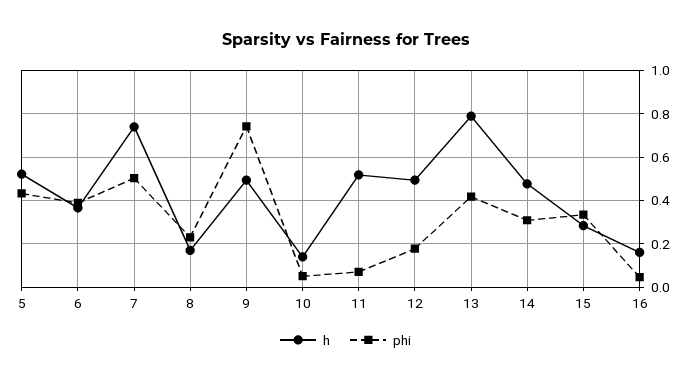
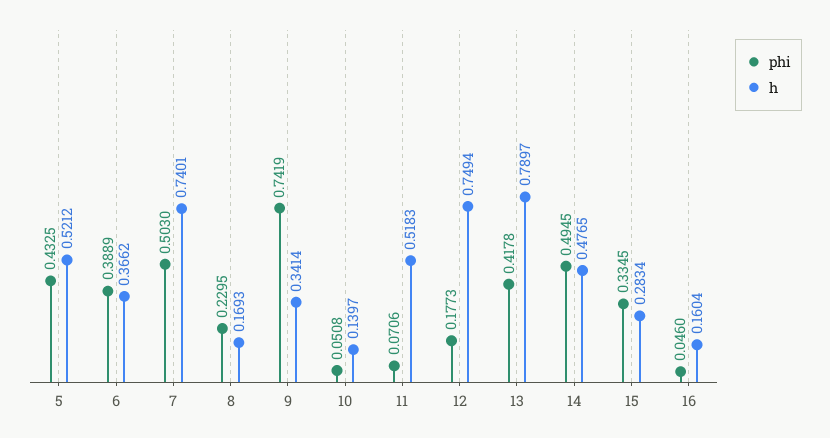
  {
    "h": {
      "5": 0.5212,
      "6": 0.3662,
      "7": 0.7401,
      "8": 0.1693,
-     "9": 0.5,
+     "9": 0.3414,
      "10": 0.1397,
      "11": 0.5183,
-     "12": 0.5,
+     "12": 0.7494,
      "13": 0.7897,
      "14": 0.4765,
      "15": 0.2834,
      "16": 0.1604
    },
    "phi": {
      "5": 0.4325,
      "6": 0.3889,
      "7": 0.503,
      "8": 0.2295,
      "9": 0.7419,
      "10": 0.0508,
      "11": 0.0706,
      "12": 0.1773,
      "13": 0.4178,
-     "14": 0.3,
+     "14": 0.4945,
      "15": 0.3345,
      "16": 0.046
    }
  }

